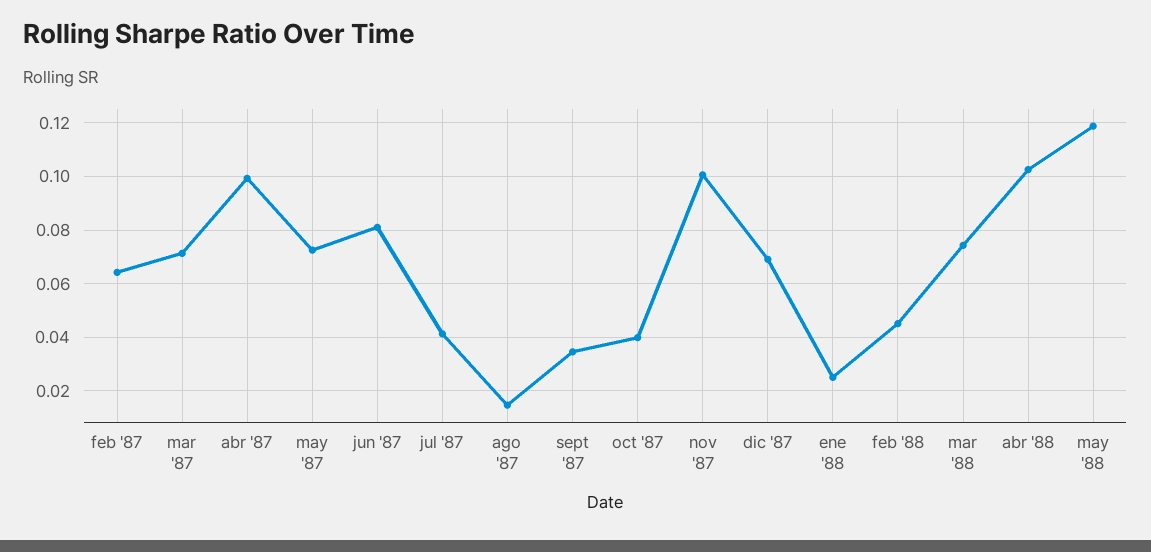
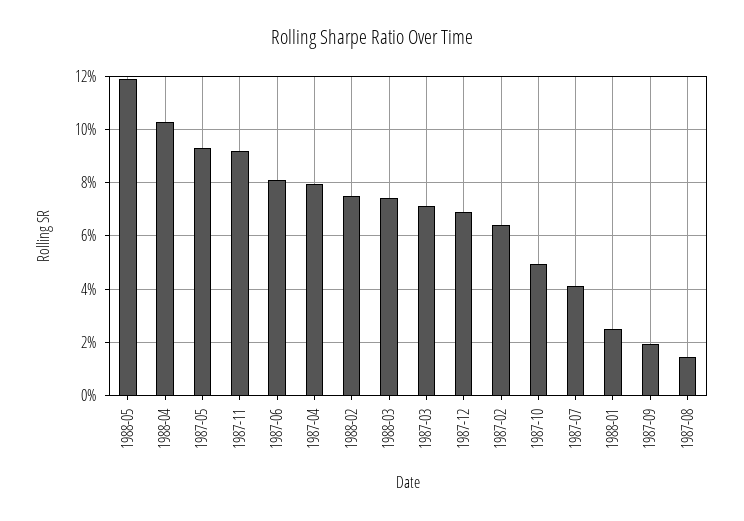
  {
    "feb '87": 0.065,
    "mar '87": 0.0725,
-   "abr '87": 0.1,
+   "abr '87": 0.08,
-   "may '87": 0.0725,
+   "may '87": 0.0925,
    "jun '87": 0.08,
    "jul '87": 0.0425,
    "ago '87": 0.015,
-   "sept '87": 0.035,
+   "sept '87": 0.02,
-   "oct '87": 0.04,
+   "oct '87": 0.05,
-   "nov '87": 0.1,
+   "nov '87": 0.0925,
    "dic '87": 0.07,
    "ene '88": 0.025,
-   "feb '88": 0.045,
+   "feb '88": 0.075,
    "mar '88": 0.075,
    "abr '88": 0.1025,
    "may '88": 0.12
  }

